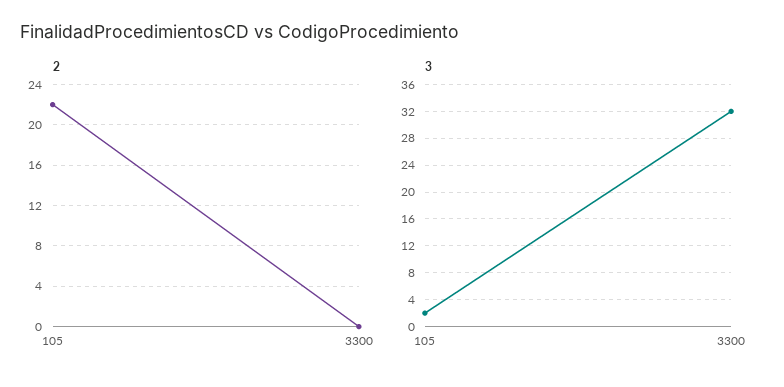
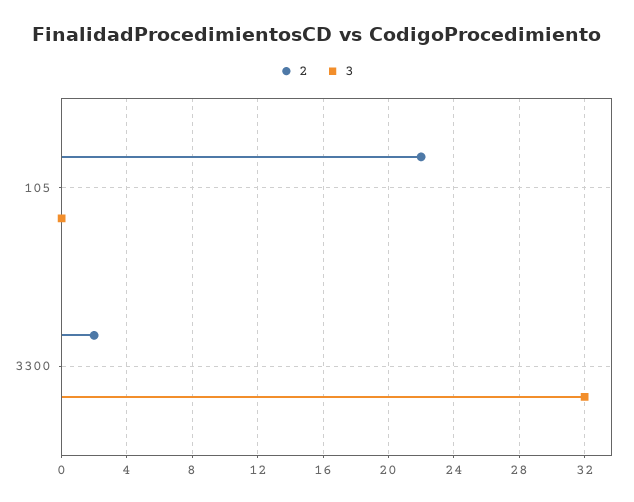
  {
    "2": {
      "105": 22,
-     "3300": 0
+     "3300": 2
    },
    "3": {
-     "105": 2,
+     "105": 0,
      "3300": 32
    }
  }

